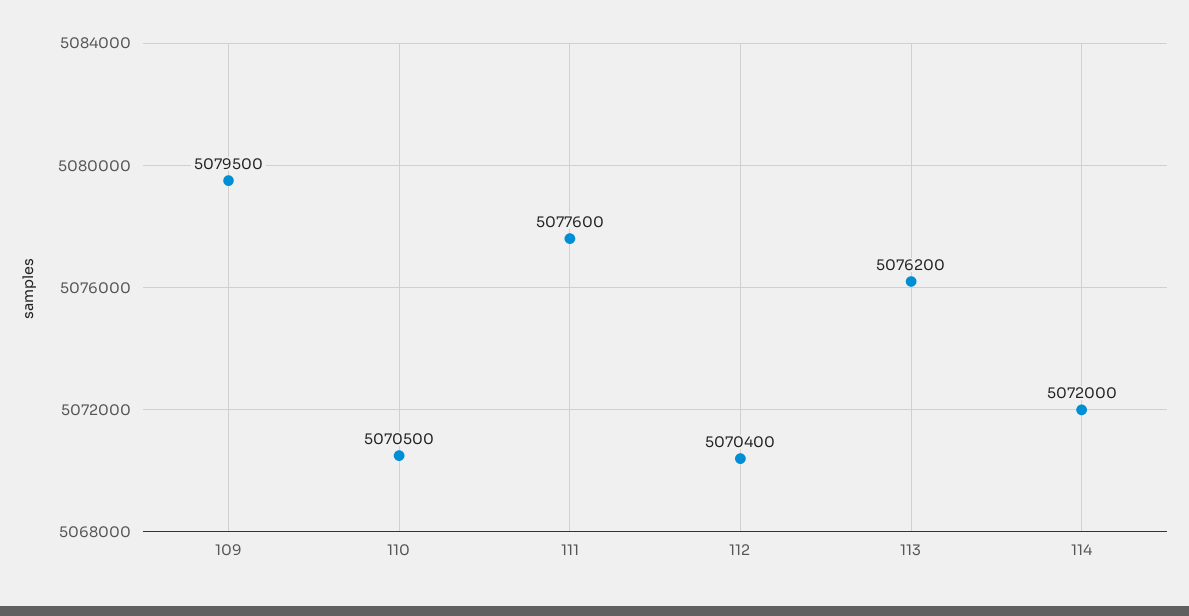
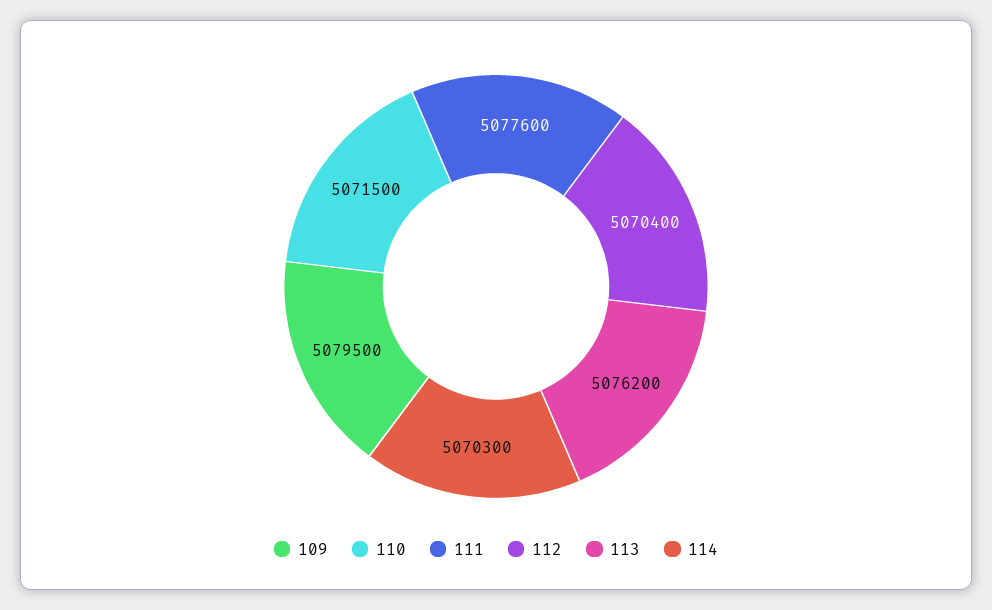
  {
    "109": 5079500,
-   "110": 5070500,
+   "110": 5071500,
    "111": 5077600,
    "112": 5070400,
    "113": 5076200,
-   "114": 5072000
+   "114": 5070300
  }

